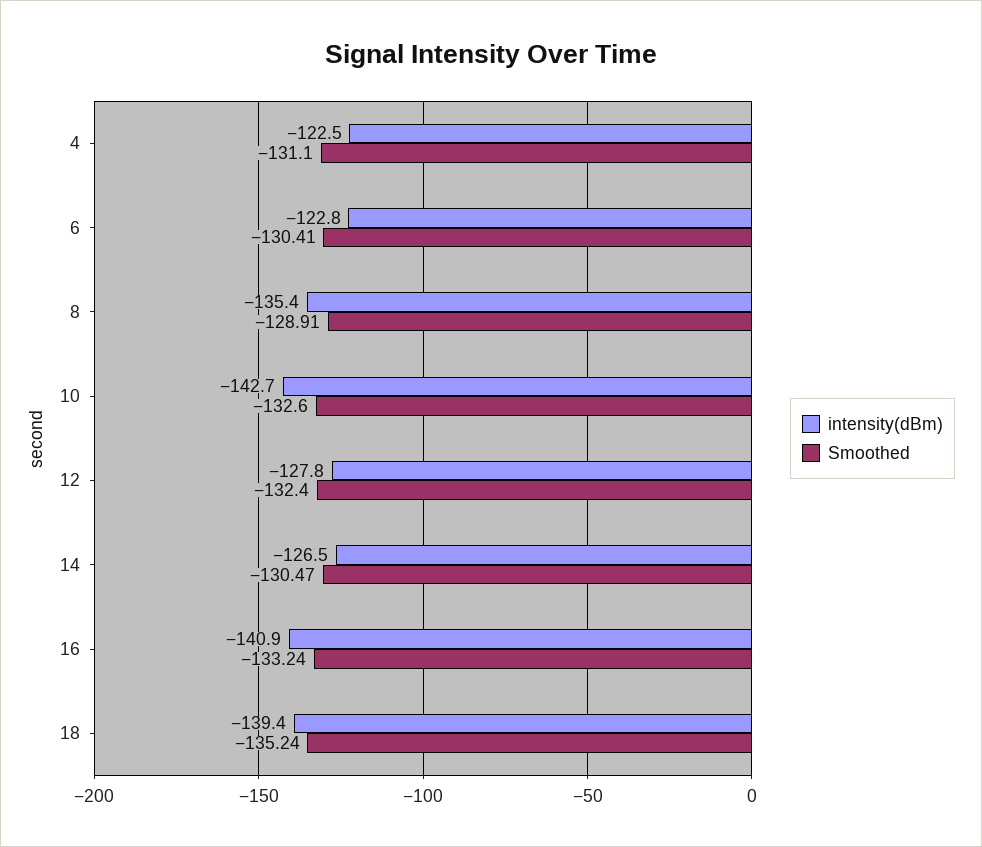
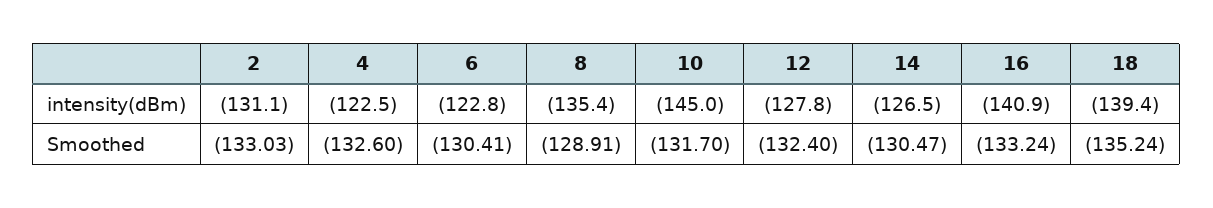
  {
    "intensity(dBm)": {
      "4": -122.5,
      "6": -122.8,
      "8": -135.4,
-     "10": -142.7,
+     "10": -145,
      "12": -127.8,
      "14": -126.5,
      "16": -140.9,
-     "18": -139.4
+     "18": -139.4,
+     "2": -131.1
    },
    "Smoothed": {
-     "4": -131.1,
+     "4": -132.6,
      "6": -130.41,
      "8": -128.91,
-     "10": -132.6,
+     "10": -131.7,
      "12": -132.4,
      "14": -130.47,
      "16": -133.24,
-     "18": -135.24
+     "18": -135.24,
+     "2": -133.03
    }
  }

